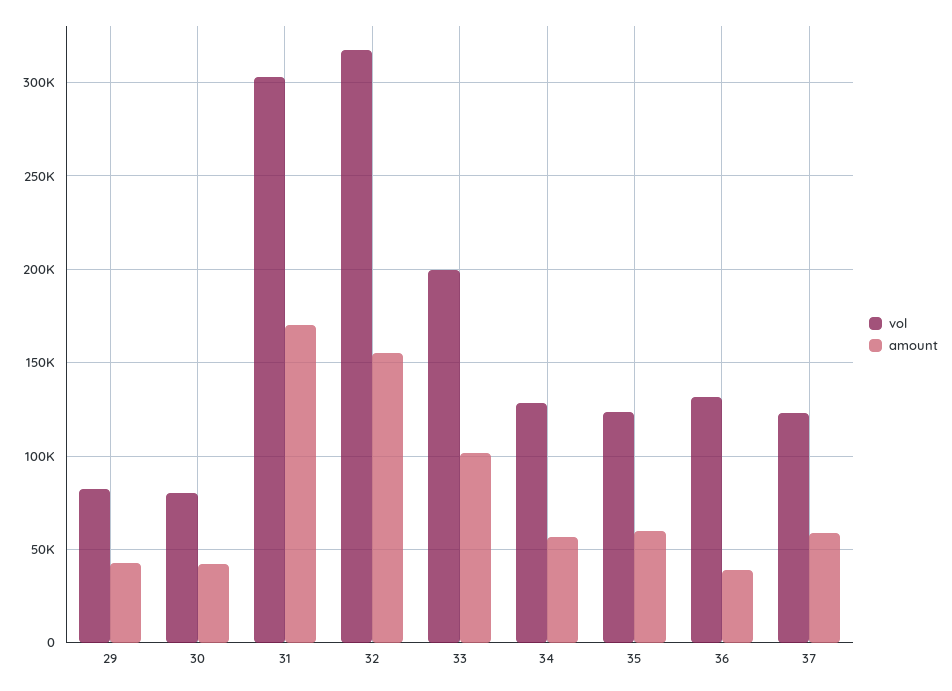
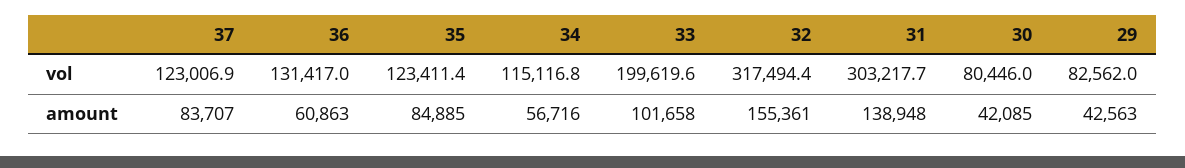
  {
    "vol": {
      "29": 82562,
      "30": 80446,
      "31": 303217.7,
      "32": 317494.4,
      "33": 199619.6,
-     "34": 130000,
+     "34": 115116.8,
      "35": 123411.4,
      "36": 131417,
      "37": 123006.9
    },
    "amount": {
      "29": 42563,
      "30": 42085,
-     "31": 170000,
+     "31": 138948,
      "32": 155361,
      "33": 101658,
      "34": 56716,
-     "35": 60000,
+     "35": 84885,
-     "36": 40000,
+     "36": 60863,
-     "37": 60000
+     "37": 83707
    }
  }

